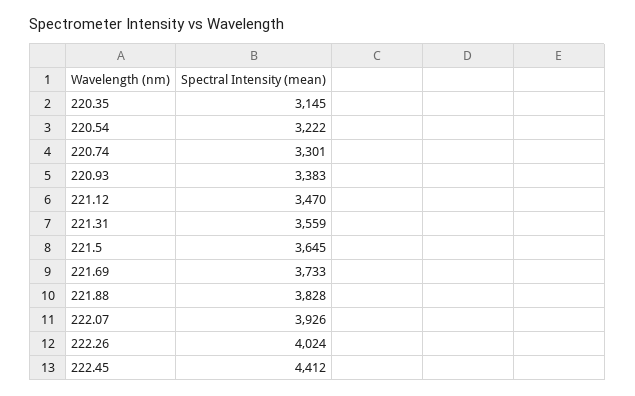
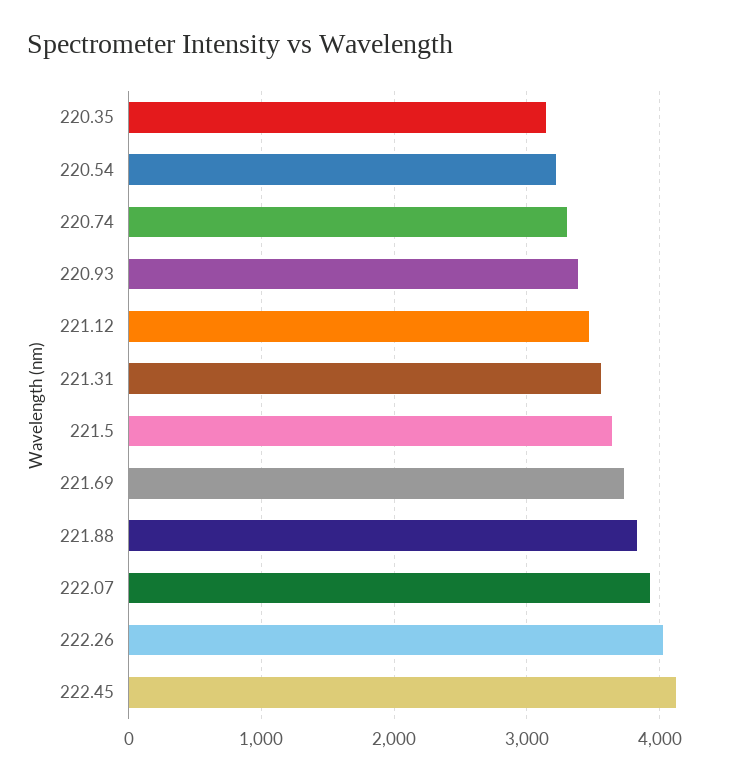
  {
    "220.35": 3145,
    "220.54": 3222,
    "220.74": 3301,
    "220.93": 3383,
    "221.12": 3470,
    "221.31": 3559,
    "221.5": 3645,
    "221.69": 3733,
    "221.88": 3828,
    "222.07": 3926,
    "222.26": 4024,
-   "222.45": 4412
+   "222.45": 4100
  }

